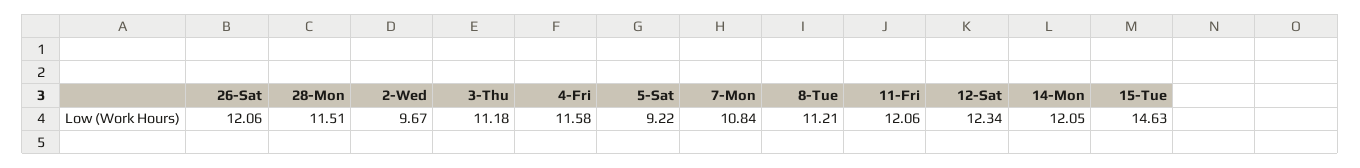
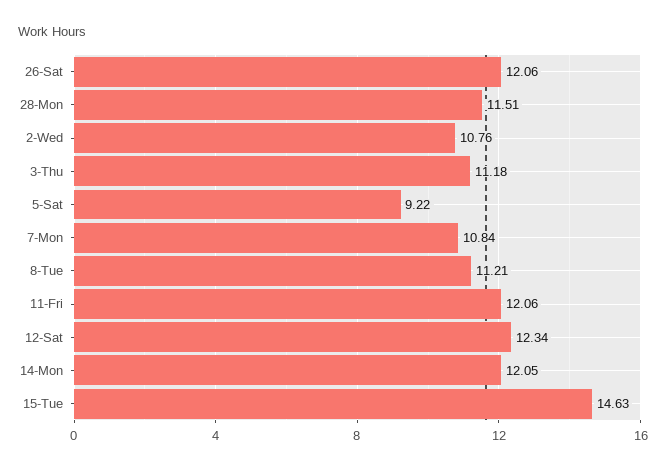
  {
    "26-Sat": 12.06,
    "28-Mon": 11.51,
-   "2-Wed": 9.67,
+   "2-Wed": 10.76,
    "3-Thu": 11.18,
-   "4-Fri": 11.58,
    "5-Sat": 9.22,
    "7-Mon": 10.84,
    "8-Tue": 11.21,
    "11-Fri": 12.06,
    "12-Sat": 12.34,
    "14-Mon": 12.05,
    "15-Tue": 14.63
  }

